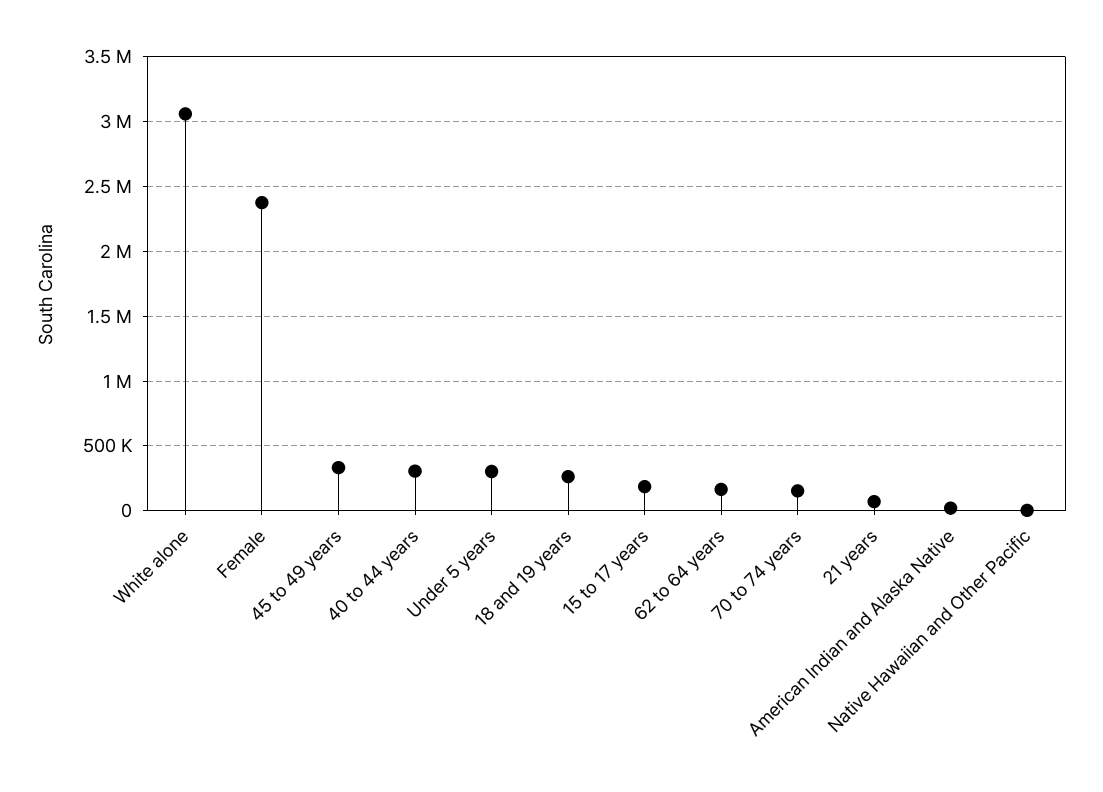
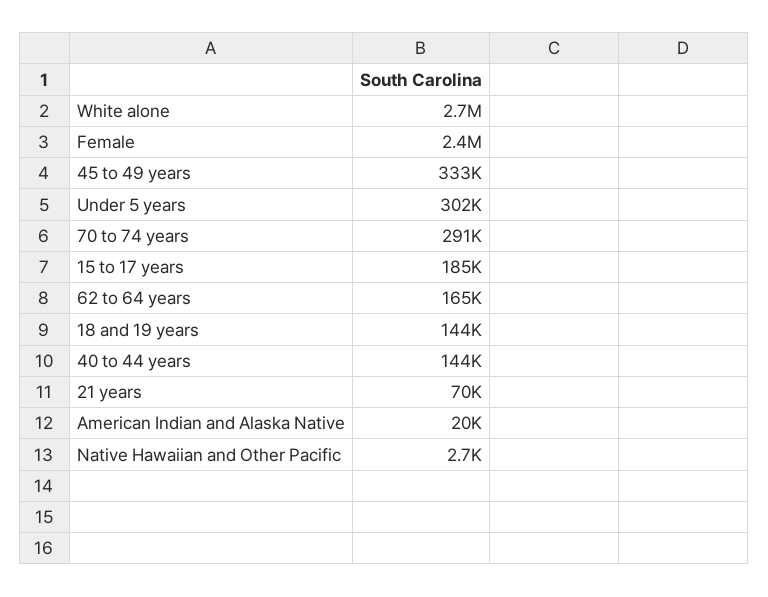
  {
-   "White alone": 3050000,
+   "White alone": 2700000,
    "Female": 2400000,
    "45 to 49 years": 333000,
-   "40 to 44 years": 300000,
+   "40 to 44 years": 144000,
    "Under 5 years": 302000,
-   "18 and 19 years": 250000,
+   "18 and 19 years": 144000,
    "15 to 17 years": 185000,
    "62 to 64 years": 165000,
-   "70 to 74 years": 150000,
+   "70 to 74 years": 291000,
    "21 years": 70000,
    "American Indian and Alaska Native": 20000,
    "Native Hawaiian and Other Pacific": 2700
  }

